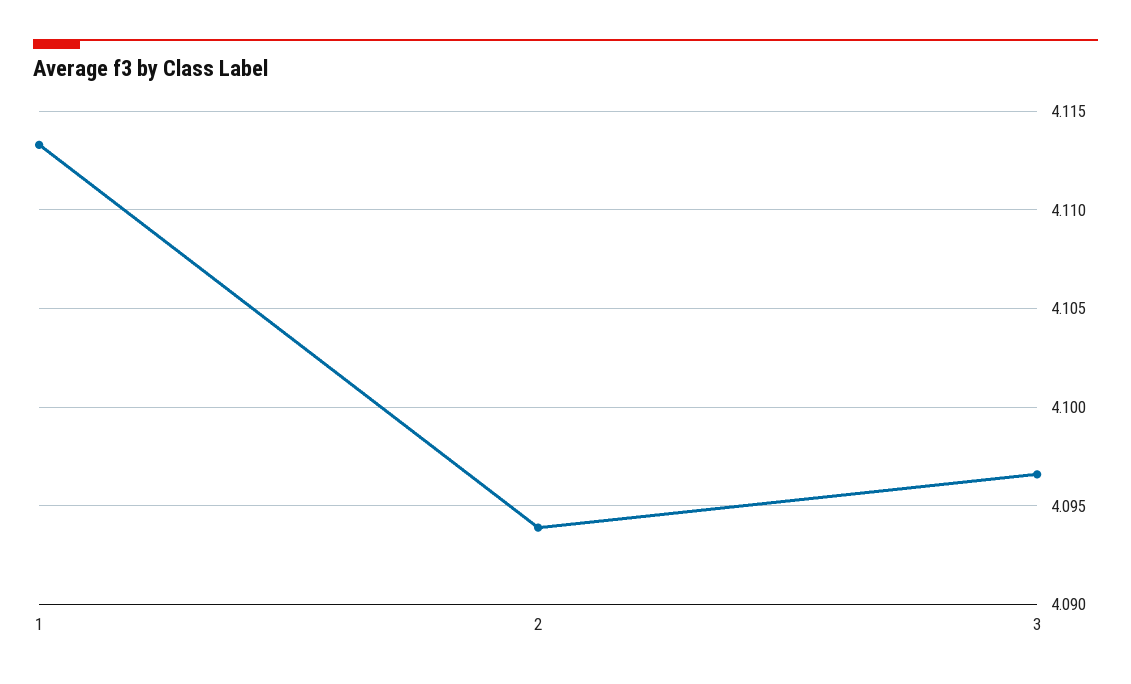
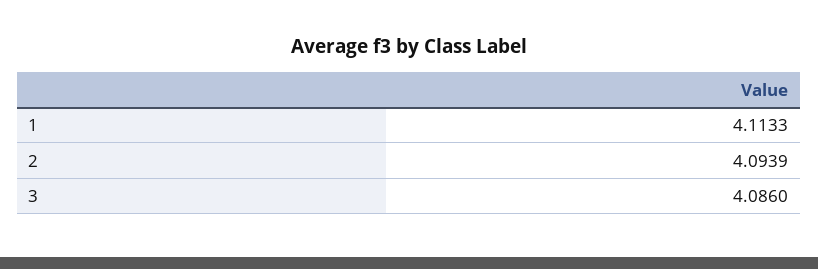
  {
    "1": 4.1133,
    "2": 4.0939,
-   "3": 4.0965
+   "3": 4.086
  }

